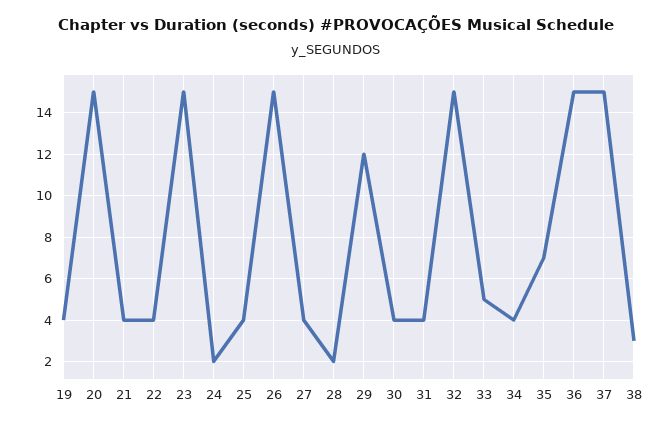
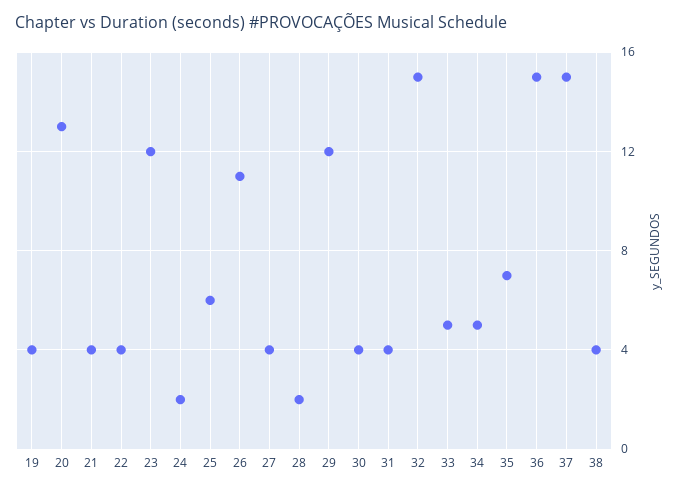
  {
    "19": 4,
-   "20": 15,
+   "20": 13,
    "21": 4,
    "22": 4,
-   "23": 15,
+   "23": 12,
    "24": 2,
-   "25": 4,
+   "25": 6,
-   "26": 15,
+   "26": 11,
    "27": 4,
    "28": 2,
    "29": 12,
    "30": 4,
    "31": 4,
    "32": 15,
    "33": 5,
-   "34": 4,
+   "34": 5,
    "35": 7,
    "36": 15,
    "37": 15,
-   "38": 3
+   "38": 4
  }

